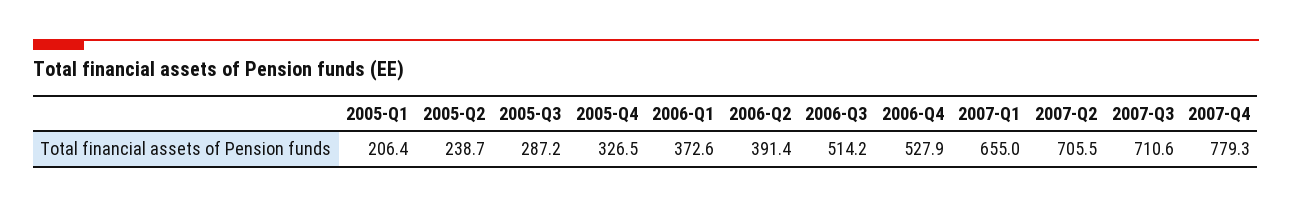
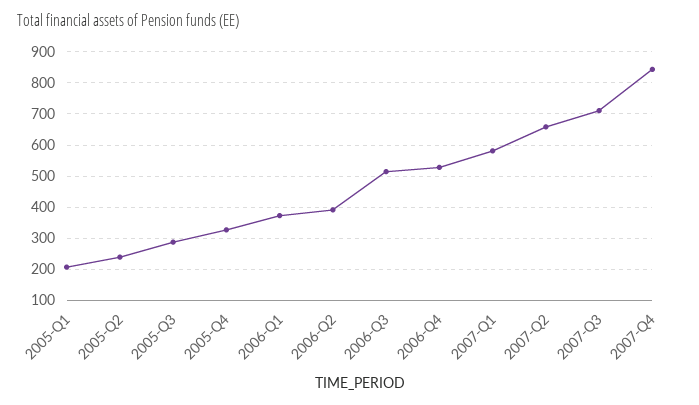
  {
    "2005-Q1": 206.4,
    "2005-Q2": 238.7,
    "2005-Q3": 287.2,
    "2005-Q4": 326.5,
    "2006-Q1": 372.6,
    "2006-Q2": 391.4,
    "2006-Q3": 514.2,
    "2006-Q4": 527.9,
-   "2007-Q1": 655,
+   "2007-Q1": 580,
-   "2007-Q2": 705.5,
+   "2007-Q2": 660,
    "2007-Q3": 710.6,
-   "2007-Q4": 779.3
+   "2007-Q4": 840
  }

